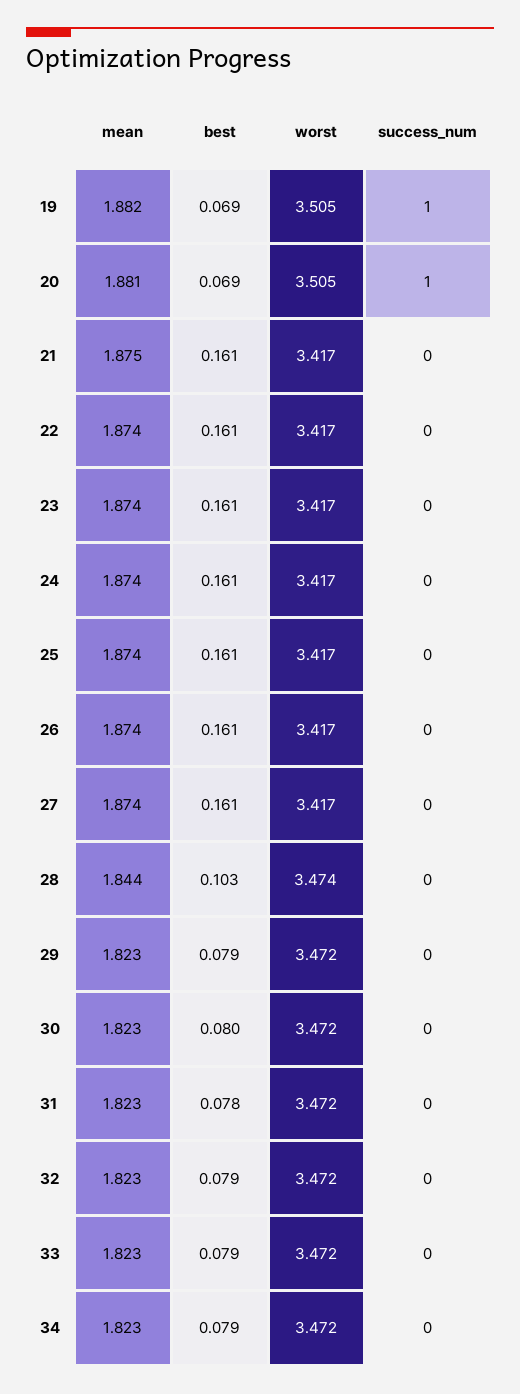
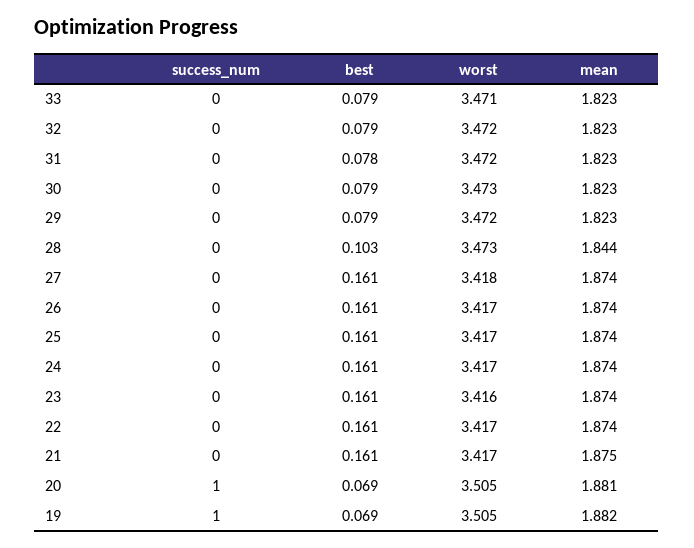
  {
    "mean": {
      "19": 1.882,
      "20": 1.881,
      "21": 1.875,
      "22": 1.874,
      "23": 1.874,
      "24": 1.874,
      "25": 1.874,
      "26": 1.874,
      "27": 1.874,
      "28": 1.844,
      "29": 1.823,
      "30": 1.823,
      "31": 1.823,
      "32": 1.823,
-     "33": 1.823,
+     "33": 1.823
-     "34": 1.823
    },
    "best": {
      "19": 0.069,
      "20": 0.069,
      "21": 0.161,
      "22": 0.161,
      "23": 0.161,
      "24": 0.161,
      "25": 0.161,
      "26": 0.161,
      "27": 0.161,
      "28": 0.103,
      "29": 0.079,
-     "30": 0.08,
+     "30": 0.079,
      "31": 0.078,
      "32": 0.079,
-     "33": 0.079,
+     "33": 0.079
-     "34": 0.079
    },
    "worst": {
      "19": 3.505,
      "20": 3.505,
      "21": 3.417,
      "22": 3.417,
-     "23": 3.417,
+     "23": 3.416,
      "24": 3.417,
      "25": 3.417,
      "26": 3.417,
-     "27": 3.417,
+     "27": 3.418,
-     "28": 3.474,
+     "28": 3.473,
      "29": 3.472,
-     "30": 3.472,
+     "30": 3.473,
      "31": 3.472,
      "32": 3.472,
-     "33": 3.472,
+     "33": 3.471
-     "34": 3.472
    },
    "success_num": {
      "19": 1,
      "20": 1,
      "21": 0,
      "22": 0,
      "23": 0,
      "24": 0,
      "25": 0,
      "26": 0,
      "27": 0,
      "28": 0,
      "29": 0,
      "30": 0,
      "31": 0,
      "32": 0,
-     "33": 0,
+     "33": 0
-     "34": 0
    }
  }

